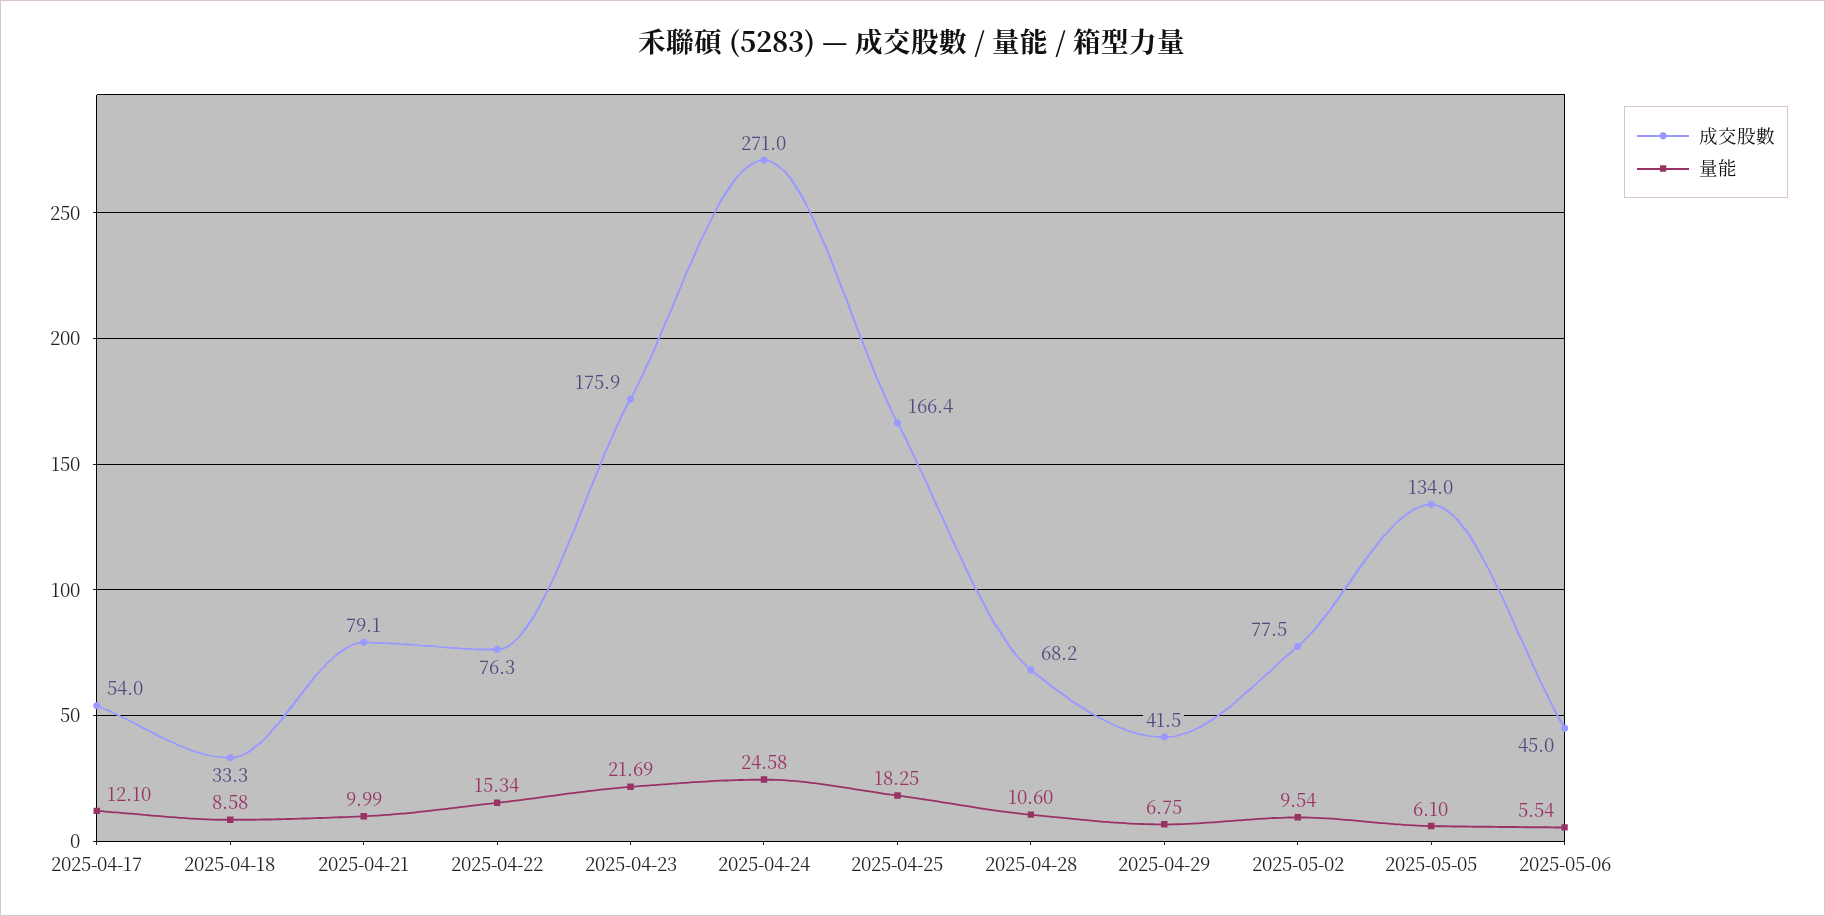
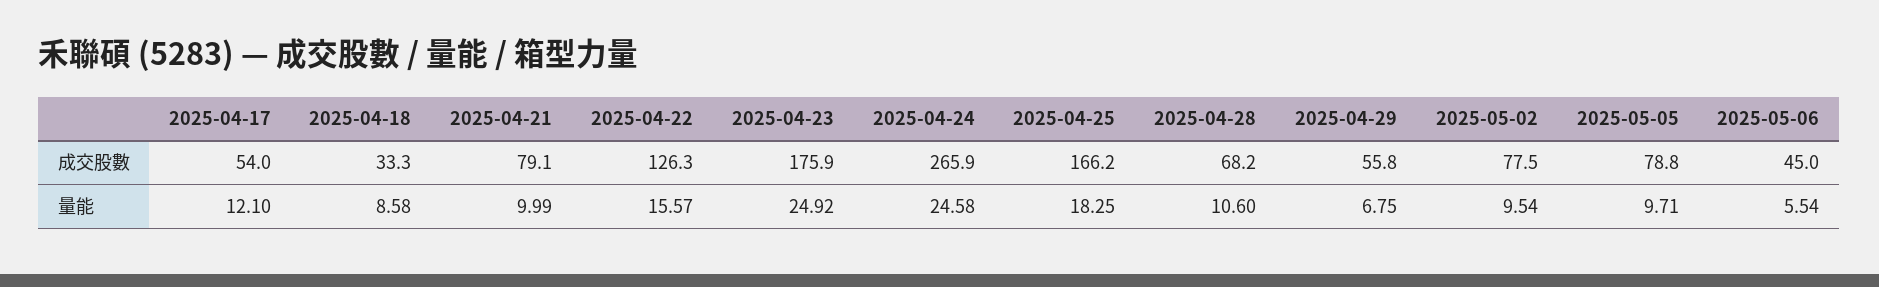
  {
    "成交股數": {
      "2025-04-17": 54,
      "2025-04-18": 33.3,
      "2025-04-21": 79.1,
-     "2025-04-22": 76.3,
+     "2025-04-22": 126.3,
      "2025-04-23": 175.9,
-     "2025-04-24": 271,
+     "2025-04-24": 265.9,
-     "2025-04-25": 166.4,
+     "2025-04-25": 166.2,
      "2025-04-28": 68.2,
-     "2025-04-29": 41.5,
+     "2025-04-29": 55.8,
      "2025-05-02": 77.5,
-     "2025-05-05": 134,
+     "2025-05-05": 78.8,
      "2025-05-06": 45
    },
    "量能": {
      "2025-04-17": 12.1,
      "2025-04-18": 8.58,
      "2025-04-21": 9.99,
-     "2025-04-22": 15.34,
+     "2025-04-22": 15.57,
-     "2025-04-23": 21.69,
+     "2025-04-23": 24.92,
      "2025-04-24": 24.58,
      "2025-04-25": 18.25,
      "2025-04-28": 10.6,
      "2025-04-29": 6.75,
      "2025-05-02": 9.54,
-     "2025-05-05": 6.1,
+     "2025-05-05": 9.71,
      "2025-05-06": 5.54
    }
  }

